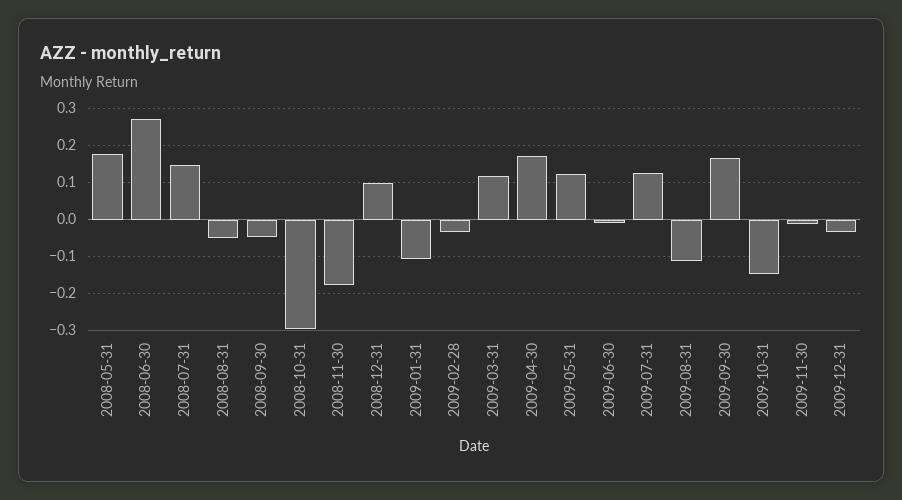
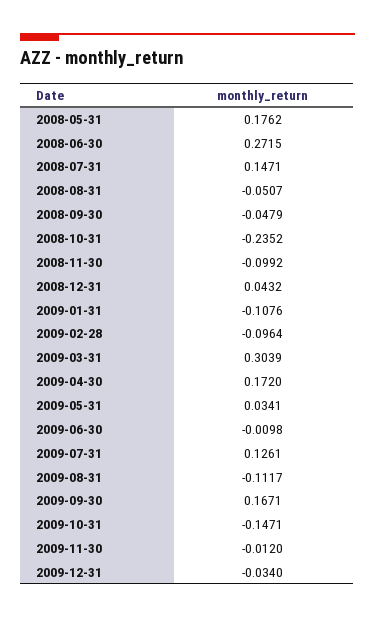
  {
    "2008-05-31": 0.1762,
    "2008-06-30": 0.2715,
    "2008-07-31": 0.1471,
    "2008-08-31": -0.0507,
    "2008-09-30": -0.0479,
-   "2008-10-31": -0.3,
+   "2008-10-31": -0.2352,
-   "2008-11-30": -0.18,
+   "2008-11-30": -0.0992,
-   "2008-12-31": 0.1,
+   "2008-12-31": 0.0432,
    "2009-01-31": -0.1076,
-   "2009-02-28": -0.04,
+   "2009-02-28": -0.0964,
-   "2009-03-31": 0.12,
+   "2009-03-31": 0.3039,
    "2009-04-30": 0.172,
-   "2009-05-31": 0.12,
+   "2009-05-31": 0.0341,
    "2009-06-30": -0.0098,
    "2009-07-31": 0.1261,
    "2009-08-31": -0.1117,
    "2009-09-30": 0.1671,
    "2009-10-31": -0.1471,
    "2009-11-30": -0.012,
    "2009-12-31": -0.034
  }

